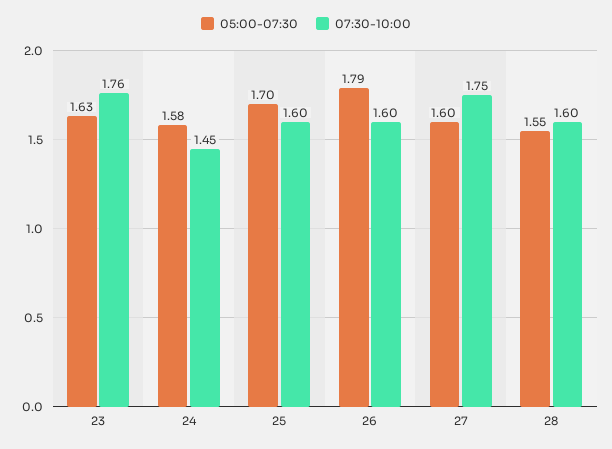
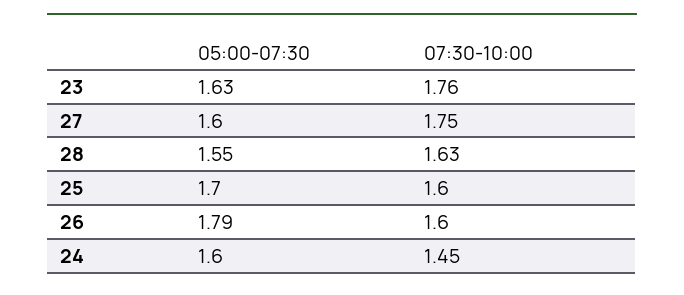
  {
    "05:00-07:30": {
      "23": 1.63,
-     "24": 1.58,
+     "24": 1.6,
      "25": 1.7,
      "26": 1.79,
      "27": 1.6,
      "28": 1.55
    },
    "07:30-10:00": {
      "23": 1.76,
      "24": 1.45,
      "25": 1.6,
      "26": 1.6,
      "27": 1.75,
-     "28": 1.6
+     "28": 1.63
    }
  }

